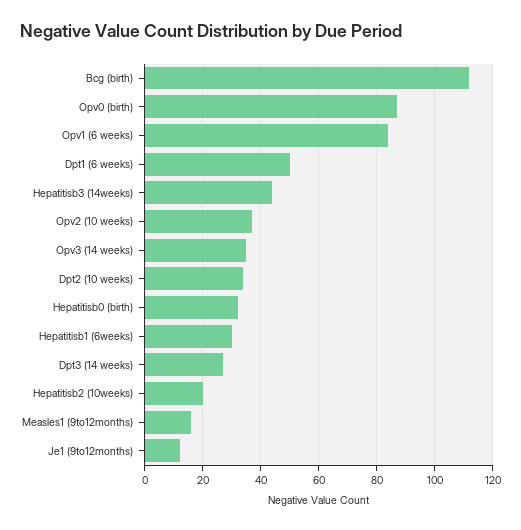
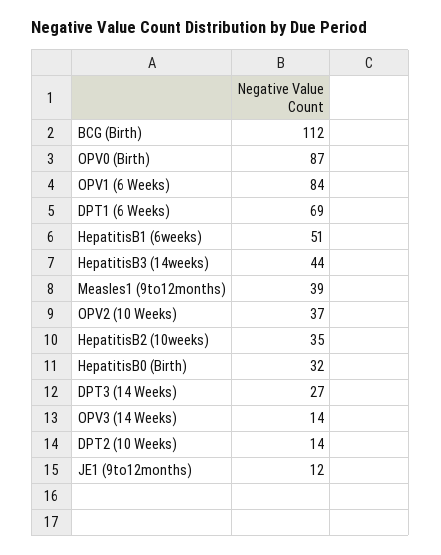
  {
    "Bcg (birth)": 112,
    "Opv0 (birth)": 87,
    "Opv1 (6 weeks)": 84,
-   "Dpt1 (6 weeks)": 50,
+   "Dpt1 (6 weeks)": 69,
    "Hepatitisb3 (14weeks)": 44,
    "Opv2 (10 weeks)": 37,
-   "Opv3 (14 weeks)": 35,
+   "Opv3 (14 weeks)": 14,
-   "Dpt2 (10 weeks)": 35,
+   "Dpt2 (10 weeks)": 14,
    "Hepatitisb0 (birth)": 32,
-   "Hepatitisb1 (6weeks)": 30,
+   "Hepatitisb1 (6weeks)": 51,
    "Dpt3 (14 weeks)": 27,
-   "Hepatitisb2 (10weeks)": 20,
+   "Hepatitisb2 (10weeks)": 35,
-   "Measles1 (9to12months)": 15,
+   "Measles1 (9to12months)": 39,
    "Je1 (9to12months)": 12
  }

